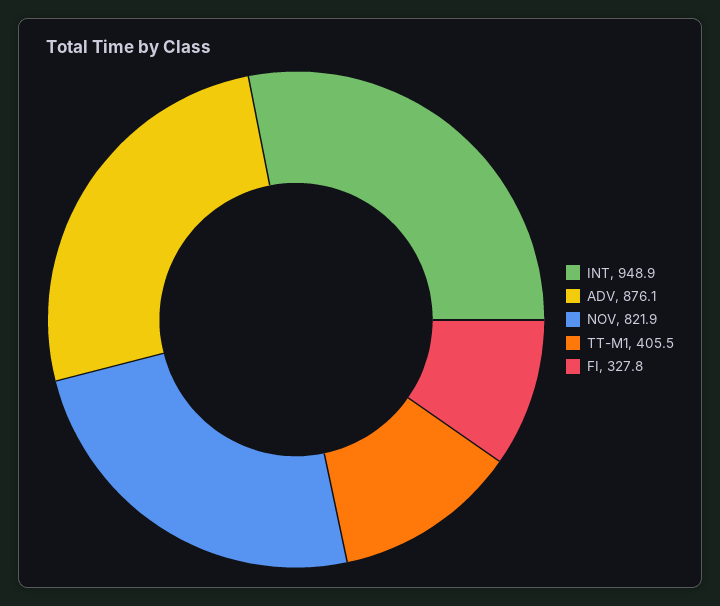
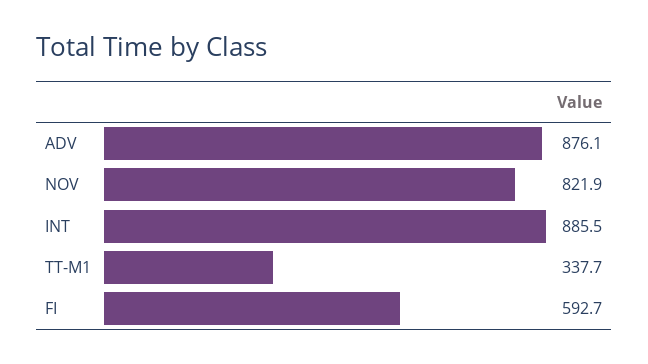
  {
-   "INT": 948.9,
+   "INT": 885.5,
    "ADV": 876.1,
    "NOV": 821.9,
-   "TT-M1": 405.5,
+   "TT-M1": 337.7,
-   "FI": 327.8
+   "FI": 592.7
  }

